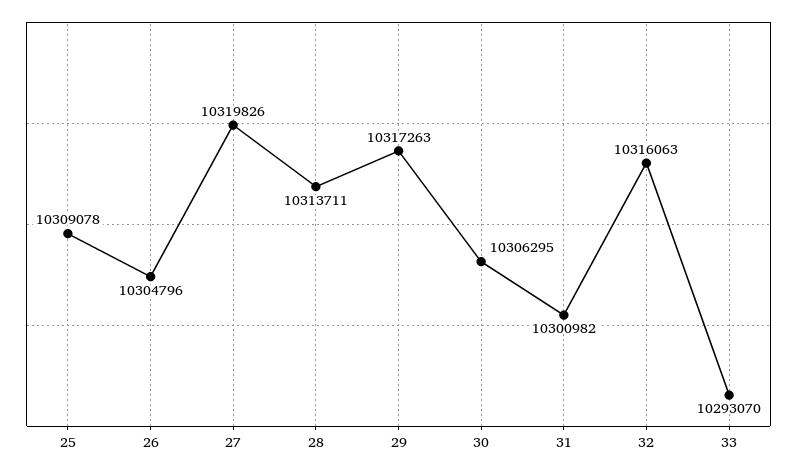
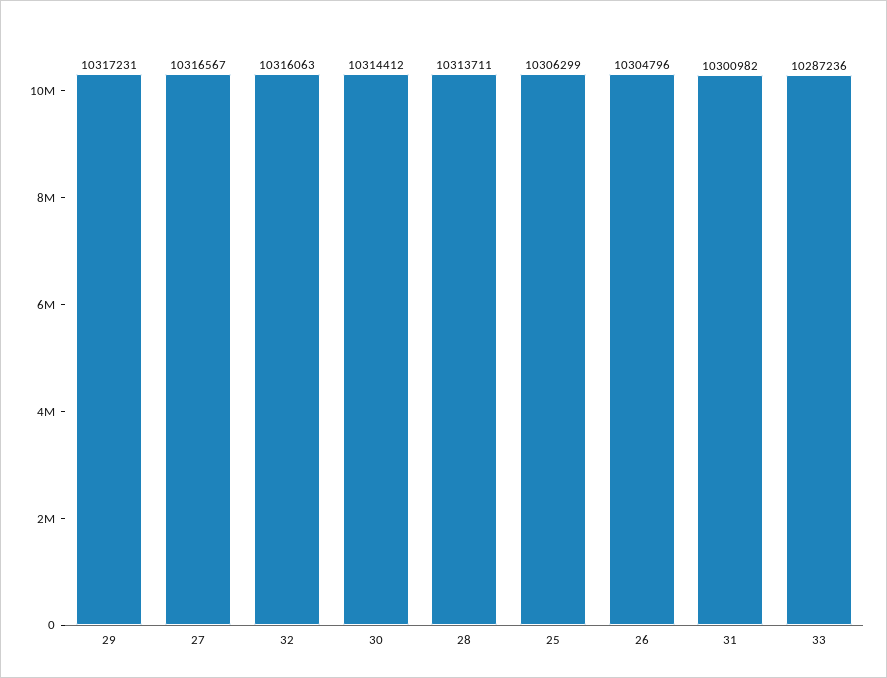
  {
-   "25": 10309078,
+   "25": 10306299,
    "26": 10304796,
-   "27": 10319826,
+   "27": 10316567,
    "28": 10313711,
-   "29": 10317263,
+   "29": 10317231,
-   "30": 10306295,
+   "30": 10314412,
    "31": 10300982,
    "32": 10316063,
-   "33": 10293070
+   "33": 10287236
  }

